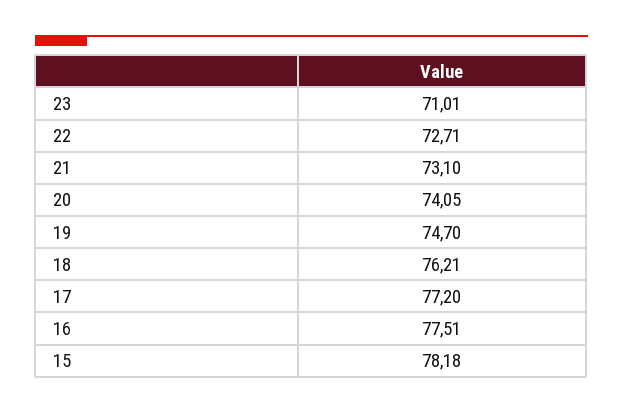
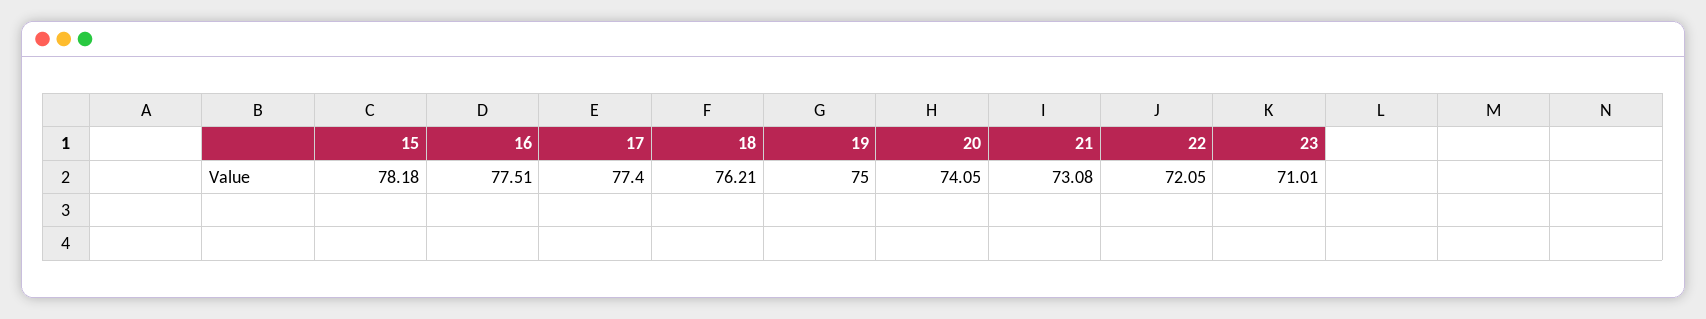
  {
    "23": 71.01,
-   "22": 72.71,
+   "22": 72.05,
-   "21": 73.1,
+   "21": 73.08,
    "20": 74.05,
-   "19": 74.7,
+   "19": 75,
    "18": 76.21,
-   "17": 77.2,
+   "17": 77.4,
    "16": 77.51,
    "15": 78.18
  }

